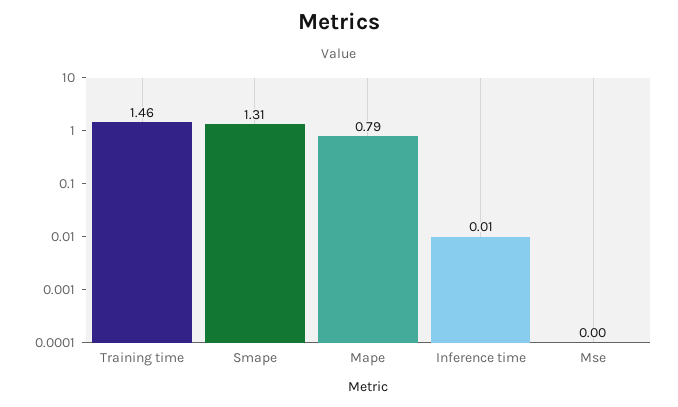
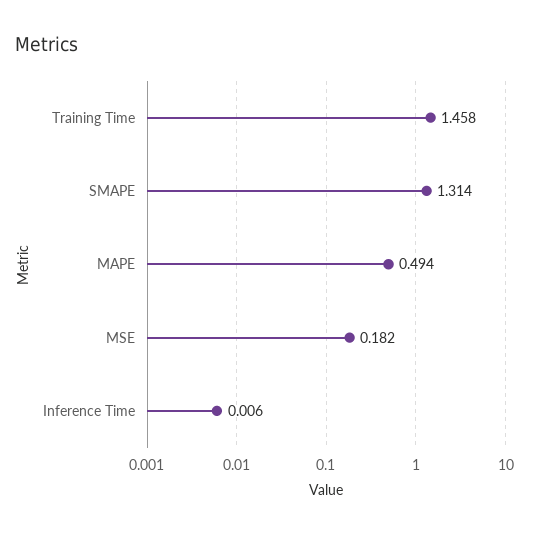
  {
    "Training time": 1.458,
    "Smape": 1.314,
-   "Mape": 0.79,
+   "Mape": 0.494,
    "Inference time": 0.006,
-   "Mse": 0
+   "Mse": 0.182
  }

